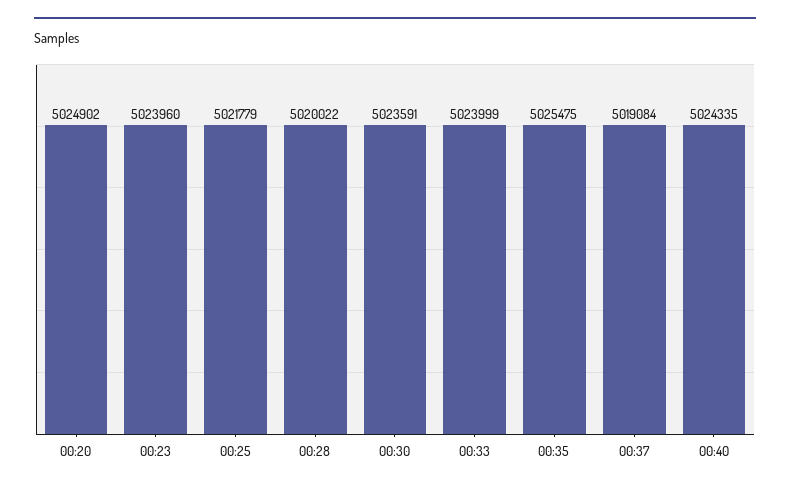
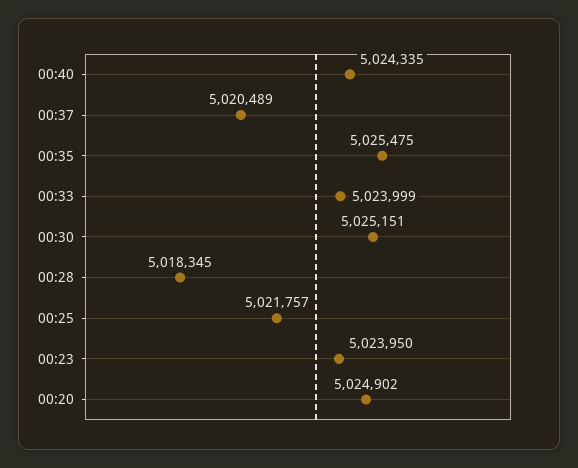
  {
    "00:20": 5024902,
-   "00:23": 5023960,
+   "00:23": 5023950,
-   "00:25": 5021779,
+   "00:25": 5021757,
-   "00:28": 5020022,
+   "00:28": 5018345,
-   "00:30": 5023591,
+   "00:30": 5025151,
    "00:33": 5023999,
    "00:35": 5025475,
-   "00:37": 5019084,
+   "00:37": 5020489,
    "00:40": 5024335
  }

